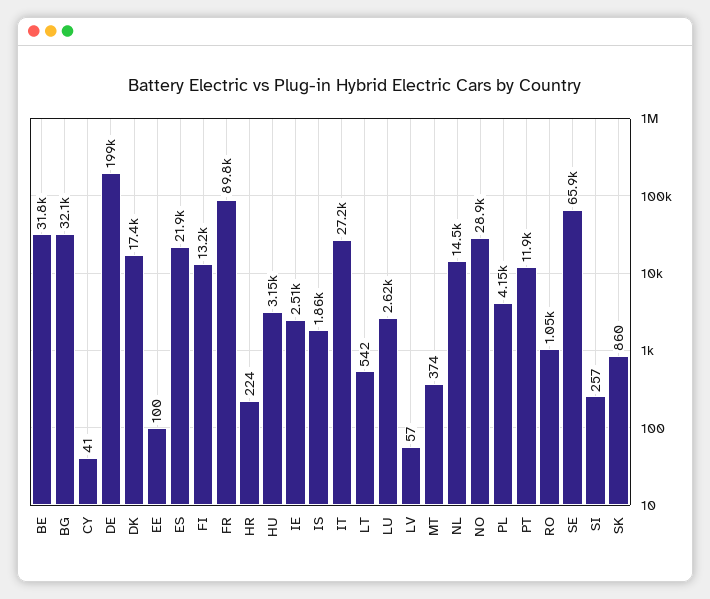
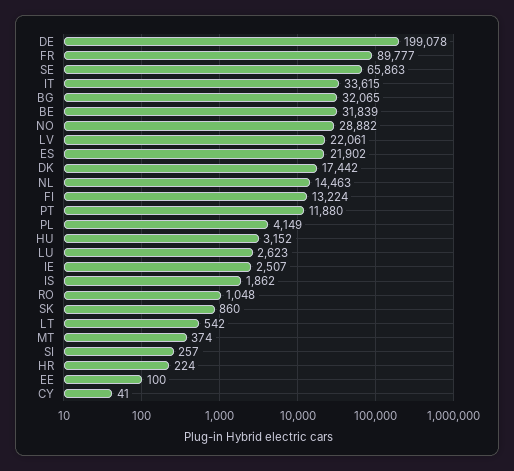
  {
    "BE": 31839,
    "BG": 32065,
    "CY": 41,
    "DE": 199078,
    "DK": 17442,
    "EE": 100,
    "ES": 21902,
    "FI": 13224,
    "FR": 89777,
    "HR": 224,
    "HU": 3152,
    "IE": 2507,
    "IS": 1862,
-   "IT": 27200,
+   "IT": 33615,
    "LT": 542,
    "LU": 2623,
-   "LV": 57,
+   "LV": 22061,
    "MT": 374,
    "NL": 14463,
    "NO": 28882,
    "PL": 4149,
    "PT": 11880,
    "RO": 1048,
    "SE": 65863,
    "SI": 257,
    "SK": 860
  }

